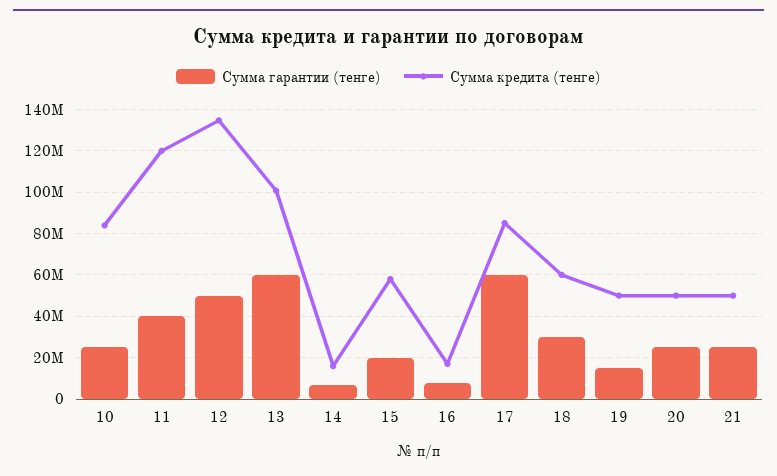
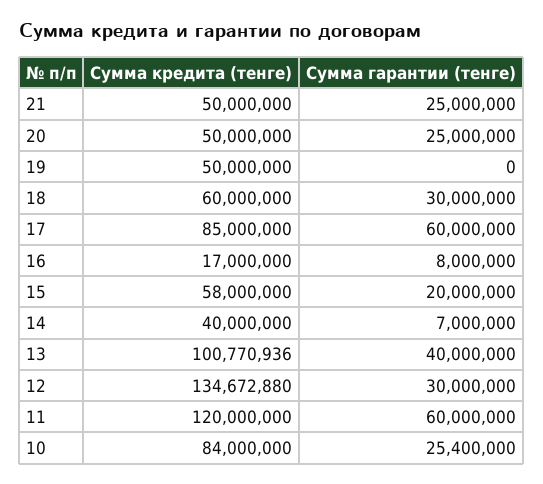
  {
    "Сумма гарантии (тенге)": {
      "10": 25400000,
-     "11": 40000000,
+     "11": 60000000,
-     "12": 50000000,
+     "12": 30000000,
-     "13": 60000000,
+     "13": 40000000,
      "14": 7000000,
      "15": 20000000,
      "16": 8000000,
      "17": 60000000,
      "18": 30000000,
-     "19": 15000000,
+     "19": 0,
      "20": 25000000,
      "21": 25000000
    },
    "Сумма кредита (тенге)": {
      "10": 84000000,
      "11": 120000000,
      "12": 134672880,
      "13": 100770936,
-     "14": 15000000,
+     "14": 40000000,
      "15": 58000000,
      "16": 17000000,
      "17": 85000000,
      "18": 60000000,
      "19": 50000000,
      "20": 50000000,
      "21": 50000000
    }
  }

